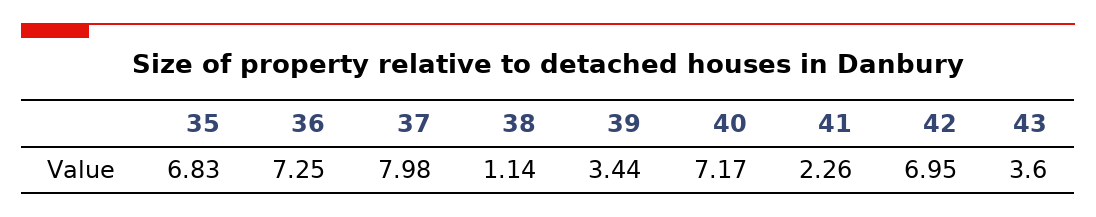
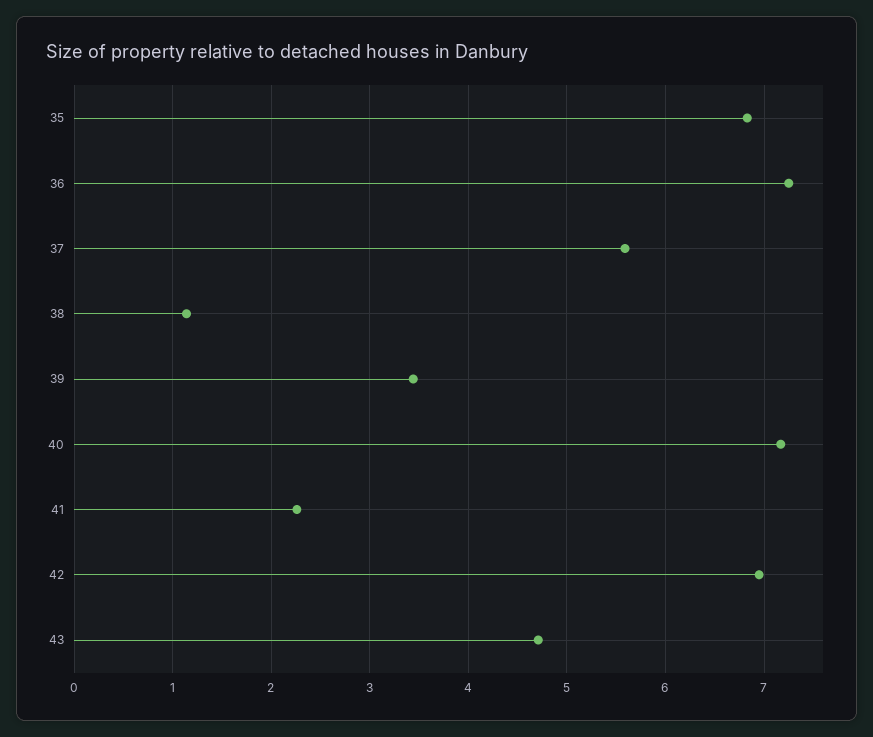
  {
    "35": 6.83,
    "36": 7.25,
-   "37": 7.98,
+   "37": 5.6,
    "38": 1.14,
    "39": 3.44,
    "40": 7.17,
    "41": 2.26,
    "42": 6.95,
-   "43": 3.6
+   "43": 4.7
  }

